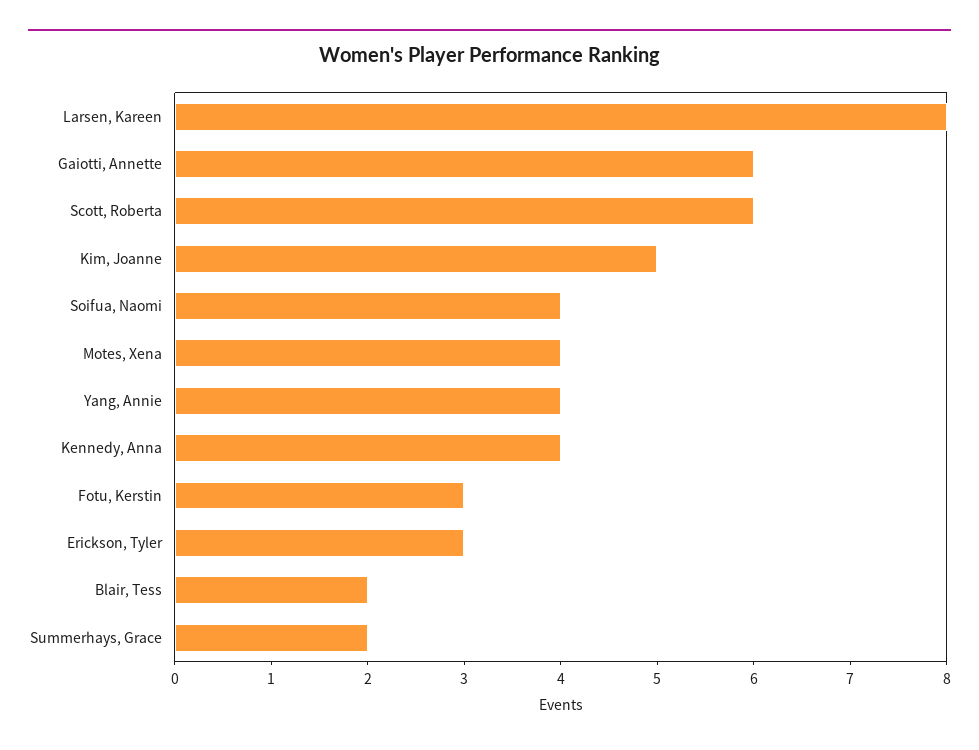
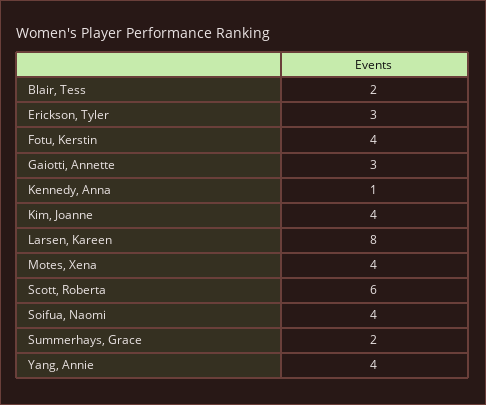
  {
    "Larsen, Kareen": 8,
-   "Gaiotti, Annette": 6,
+   "Gaiotti, Annette": 3,
    "Scott, Roberta": 6,
-   "Kim, Joanne": 5,
+   "Kim, Joanne": 4,
    "Soifua, Naomi": 4,
    "Motes, Xena": 4,
    "Yang, Annie": 4,
-   "Kennedy, Anna": 4,
+   "Kennedy, Anna": 1,
-   "Fotu, Kerstin": 3,
+   "Fotu, Kerstin": 4,
    "Erickson, Tyler": 3,
    "Blair, Tess": 2,
    "Summerhays, Grace": 2
  }

